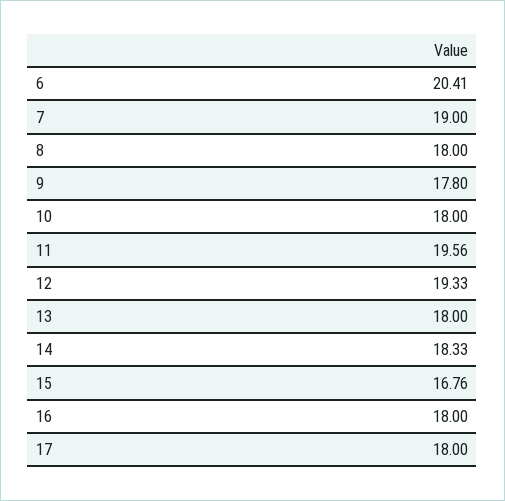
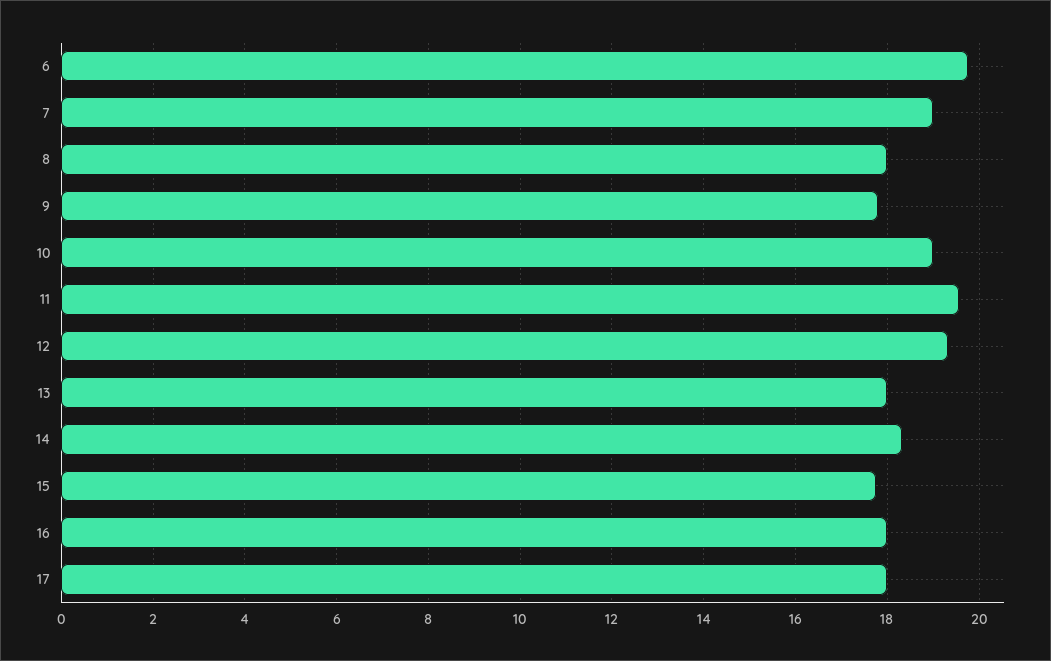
  {
-   "6": 20.41,
+   "6": 19.8,
    "7": 19,
    "8": 18,
    "9": 17.8,
-   "10": 18,
+   "10": 19,
    "11": 19.56,
    "12": 19.33,
    "13": 18,
    "14": 18.33,
-   "15": 16.76,
+   "15": 17.8,
    "16": 18,
    "17": 18
  }

